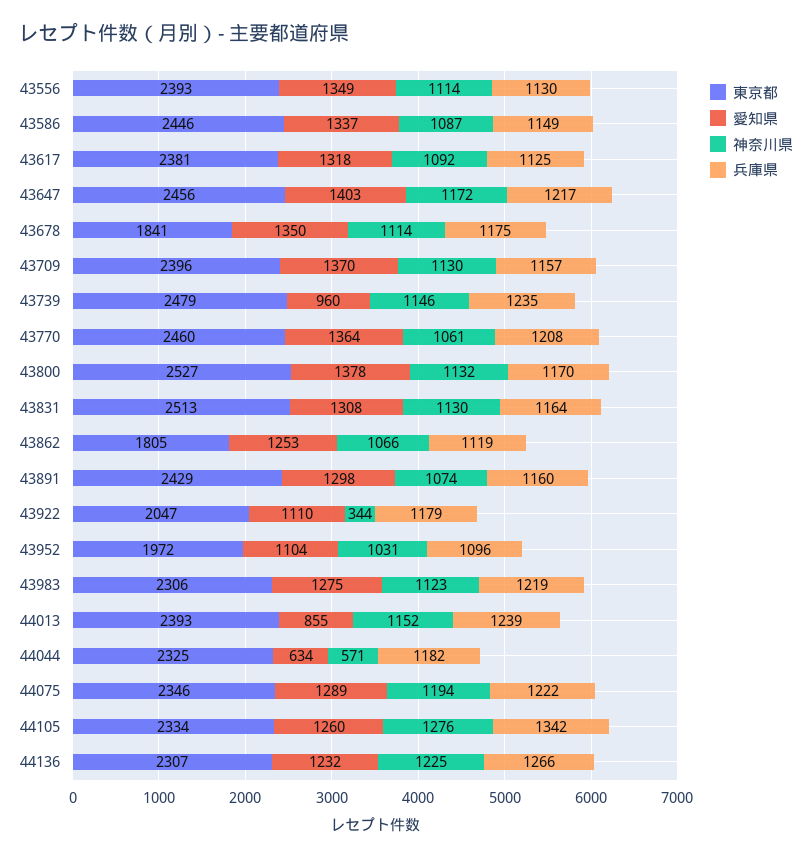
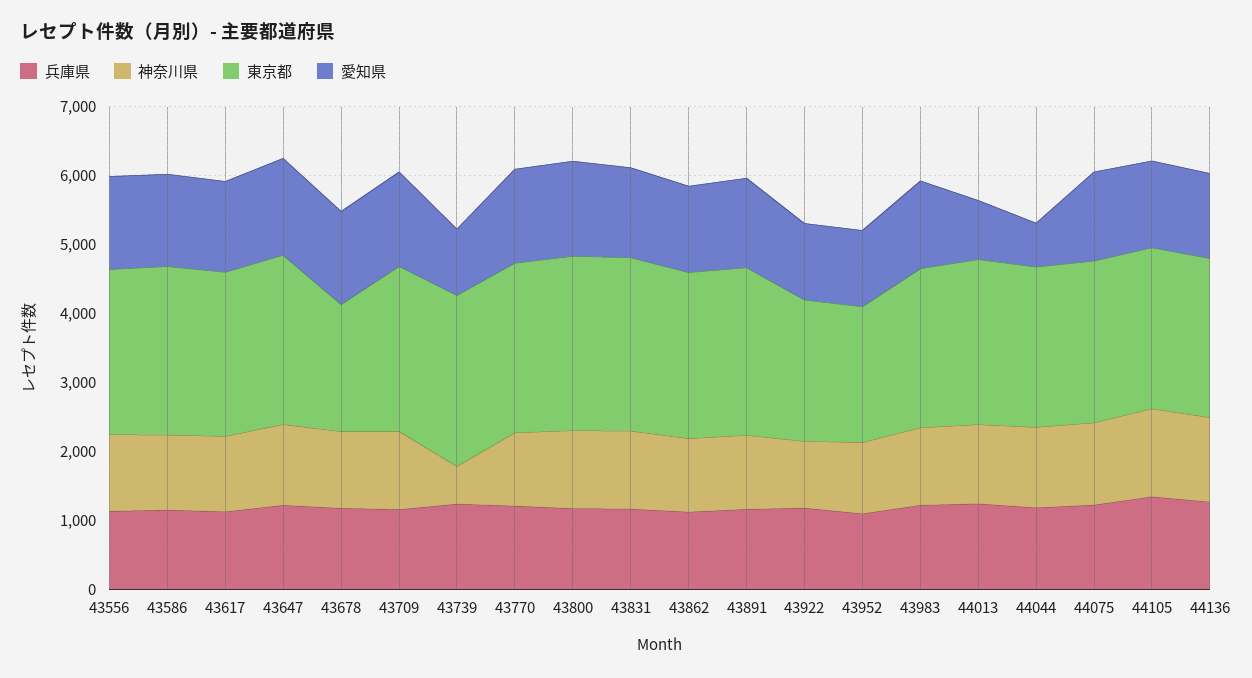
  {
    "東京都": {
      "43556": 2393,
      "43586": 2446,
      "43617": 2381,
      "43647": 2456,
      "43678": 1841,
      "43709": 2396,
      "43739": 2479,
      "43770": 2460,
      "43800": 2527,
      "43831": 2513,
-     "43862": 1805,
+     "43862": 2400,
      "43891": 2429,
      "43922": 2047,
      "43952": 1972,
      "43983": 2306,
      "44013": 2393,
      "44044": 2325,
      "44075": 2346,
      "44105": 2334,
      "44136": 2307
    },
    "愛知県": {
      "43556": 1349,
      "43586": 1337,
      "43617": 1318,
      "43647": 1403,
      "43678": 1350,
      "43709": 1370,
      "43739": 960,
      "43770": 1364,
      "43800": 1378,
      "43831": 1308,
      "43862": 1253,
      "43891": 1298,
      "43922": 1110,
      "43952": 1104,
      "43983": 1275,
      "44013": 855,
      "44044": 634,
      "44075": 1289,
      "44105": 1260,
      "44136": 1232
    },
    "神奈川県": {
      "43556": 1114,
      "43586": 1087,
      "43617": 1092,
      "43647": 1172,
      "43678": 1114,
      "43709": 1130,
-     "43739": 1146,
+     "43739": 600,
      "43770": 1061,
      "43800": 1132,
      "43831": 1130,
      "43862": 1066,
      "43891": 1074,
-     "43922": 344,
+     "43922": 1000,
      "43952": 1031,
      "43983": 1123,
      "44013": 1152,
-     "44044": 571,
+     "44044": 1200,
      "44075": 1194,
      "44105": 1276,
      "44136": 1225
    },
    "兵庫県": {
      "43556": 1130,
      "43586": 1149,
      "43617": 1125,
      "43647": 1217,
      "43678": 1175,
      "43709": 1157,
      "43739": 1235,
      "43770": 1208,
      "43800": 1170,
      "43831": 1164,
      "43862": 1119,
      "43891": 1160,
      "43922": 1179,
      "43952": 1096,
      "43983": 1219,
      "44013": 1239,
      "44044": 1182,
      "44075": 1222,
      "44105": 1342,
      "44136": 1266
    }
  }

